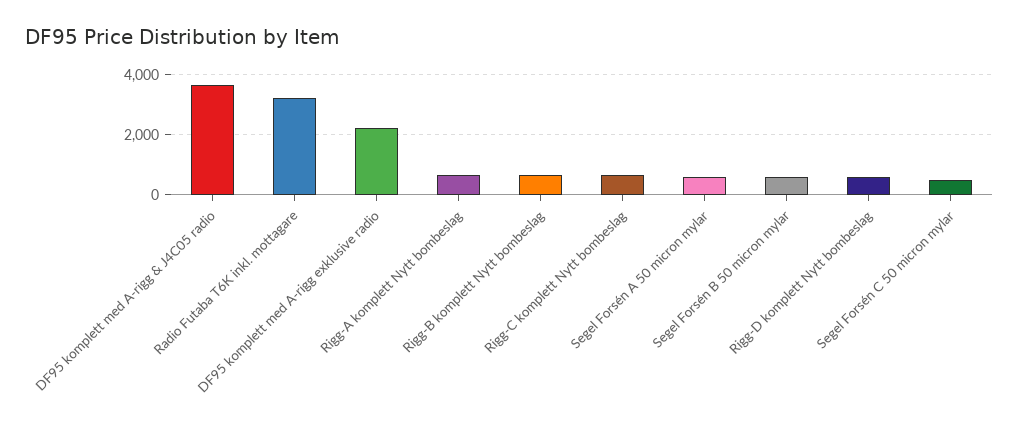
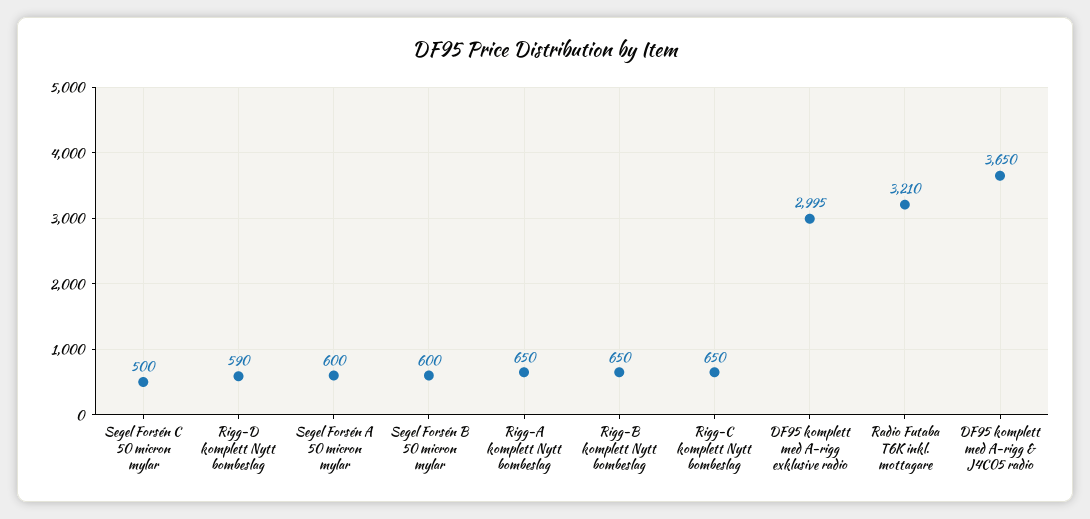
  {
    "DF95 komplett med A-rigg & J4C05 radio": 3650,
    "Radio Futaba T6K inkl. mottagare": 3210,
-   "DF95 komplett med A-rigg exklusive radio": 2200,
+   "DF95 komplett med A-rigg exklusive radio": 2995,
    "Rigg-A komplett Nytt bombeslag": 650,
    "Rigg-B komplett Nytt bombeslag": 650,
    "Rigg-C komplett Nytt bombeslag": 650,
    "Segel Forsén A 50 micron mylar": 600,
    "Segel Forsén B 50 micron mylar": 600,
    "Rigg-D komplett Nytt bombeslag": 590,
    "Segel Forsén C 50 micron mylar": 500
  }

